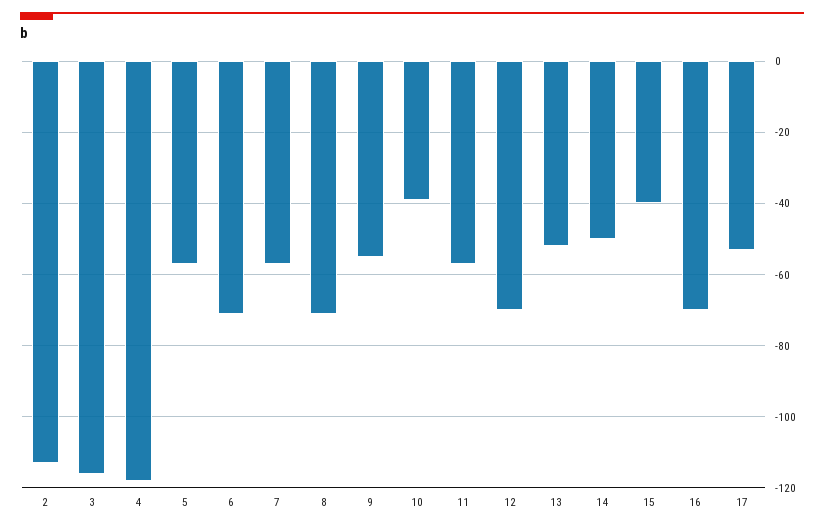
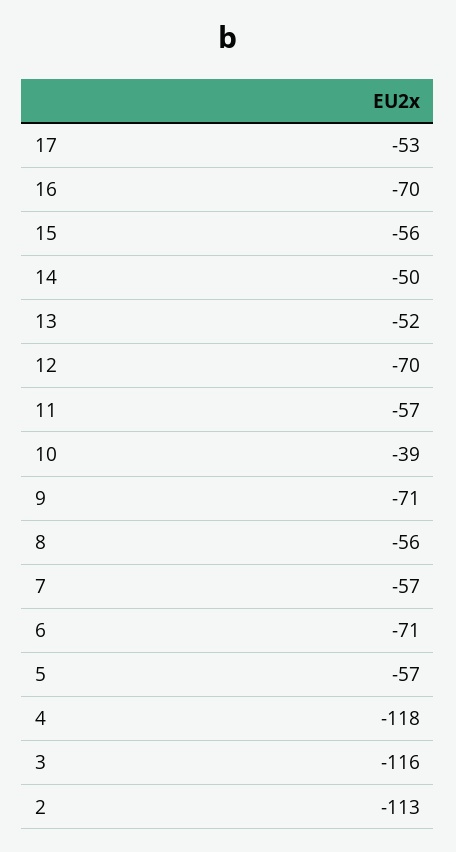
  {
    "2": -113,
    "3": -116,
    "4": -118,
    "5": -57,
    "6": -71,
    "7": -57,
-   "8": -70,
+   "8": -56,
-   "9": -55,
+   "9": -71,
    "10": -39,
    "11": -57,
    "12": -70,
    "13": -52,
    "14": -50,
-   "15": -40,
+   "15": -56,
    "16": -70,
    "17": -53
  }

